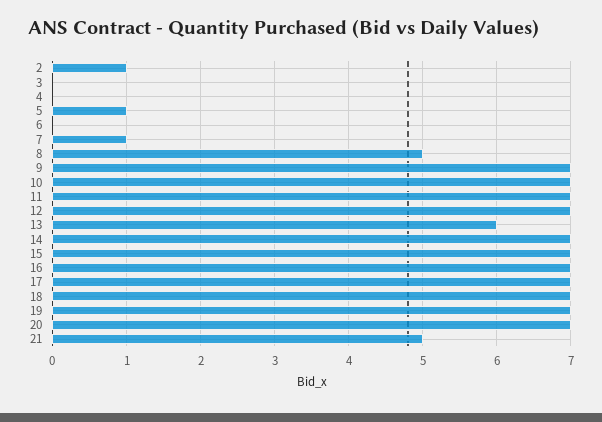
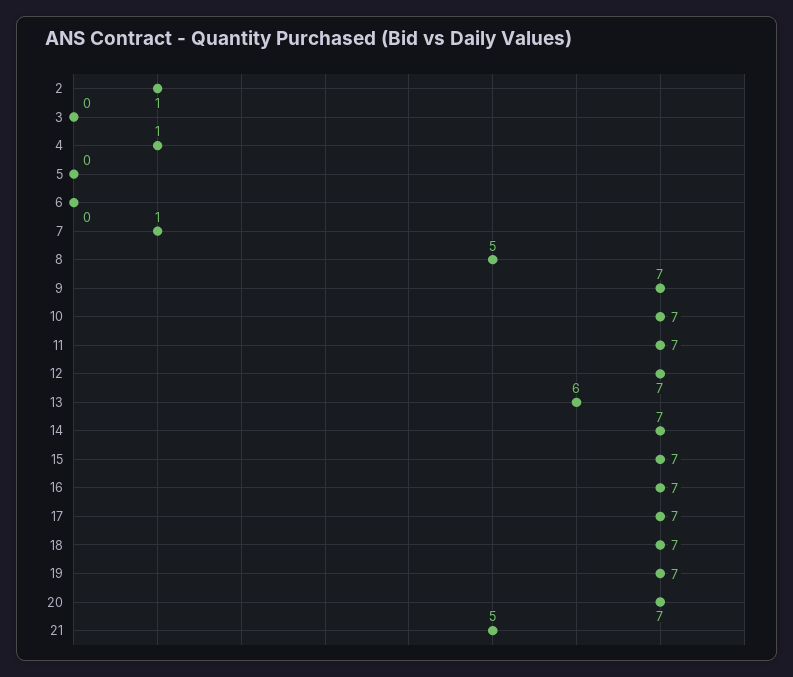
  {
    "2": 1,
    "3": 0,
-   "4": 0,
+   "4": 1,
-   "5": 1,
+   "5": 0,
    "6": 0,
    "7": 1,
    "8": 5,
    "9": 7,
    "10": 7,
    "11": 7,
    "12": 7,
    "13": 6,
    "14": 7,
    "15": 7,
    "16": 7,
    "17": 7,
    "18": 7,
    "19": 7,
    "20": 7,
    "21": 5
  }

